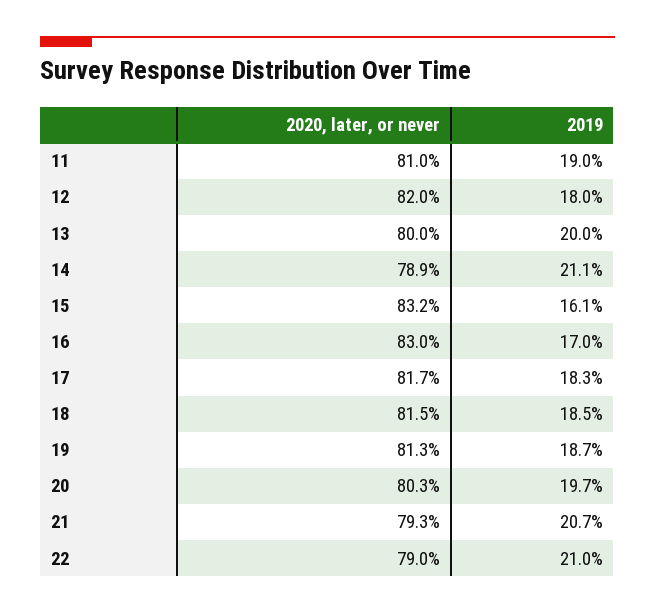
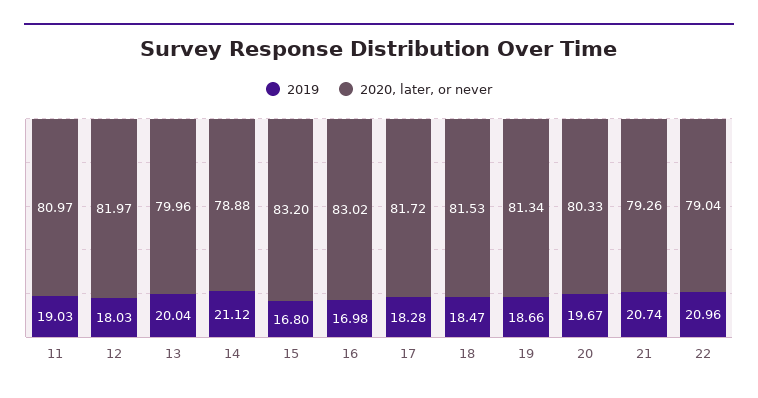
  {
    "2020, later, or never": {
      "11": 80.97,
      "12": 81.97,
      "13": 79.96,
      "14": 78.88,
      "15": 83.2,
      "16": 83.02,
      "17": 81.72,
      "18": 81.53,
      "19": 81.34,
      "20": 80.33,
      "21": 79.26,
      "22": 79.04
    },
    "2019": {
      "11": 19.03,
      "12": 18.03,
      "13": 20.04,
      "14": 21.12,
-     "15": 16.1,
+     "15": 16.8,
      "16": 16.98,
      "17": 18.28,
      "18": 18.47,
      "19": 18.66,
      "20": 19.67,
      "21": 20.74,
      "22": 20.96
    }
  }

